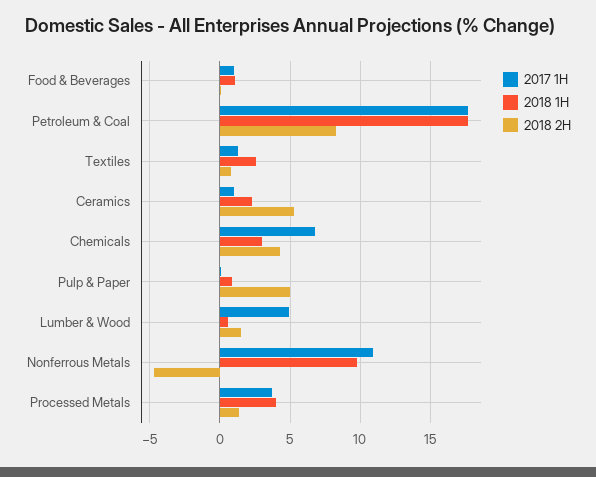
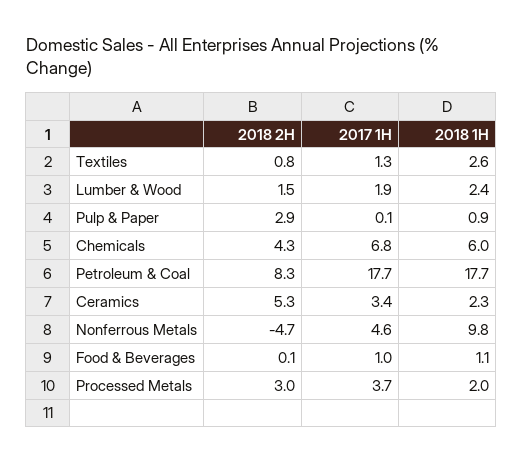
  {
    "2017 1H": {
      "Food & Beverages": 1,
      "Petroleum & Coal": 17.7,
      "Textiles": 1.3,
-     "Ceramics": 1,
+     "Ceramics": 3.4,
      "Chemicals": 6.8,
      "Pulp & Paper": 0.1,
-     "Lumber & Wood": 5,
+     "Lumber & Wood": 1.9,
-     "Nonferrous Metals": 11,
+     "Nonferrous Metals": 4.6,
      "Processed Metals": 3.7
    },
    "2018 1H": {
      "Food & Beverages": 1.1,
      "Petroleum & Coal": 17.7,
      "Textiles": 2.6,
      "Ceramics": 2.3,
-     "Chemicals": 3,
+     "Chemicals": 6,
      "Pulp & Paper": 0.9,
-     "Lumber & Wood": 0.5,
+     "Lumber & Wood": 2.4,
      "Nonferrous Metals": 9.8,
-     "Processed Metals": 4
+     "Processed Metals": 2
    },
    "2018 2H": {
      "Food & Beverages": 0.1,
      "Petroleum & Coal": 8.3,
      "Textiles": 0.8,
      "Ceramics": 5.3,
      "Chemicals": 4.3,
-     "Pulp & Paper": 5,
+     "Pulp & Paper": 2.9,
      "Lumber & Wood": 1.5,
      "Nonferrous Metals": -4.7,
-     "Processed Metals": 1.5
+     "Processed Metals": 3
    }
  }

